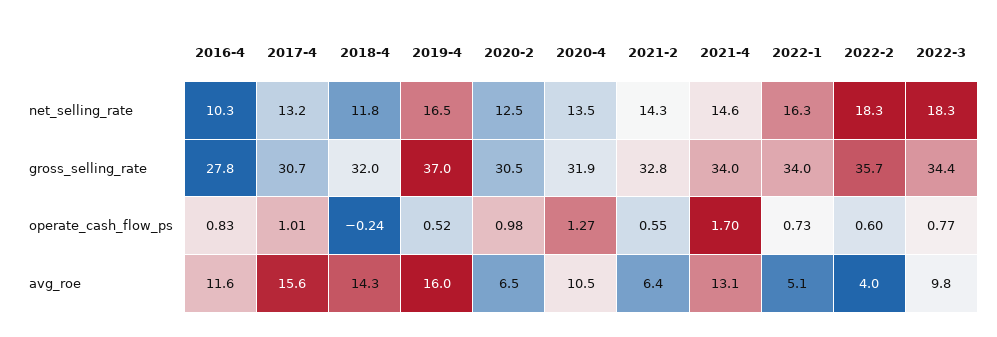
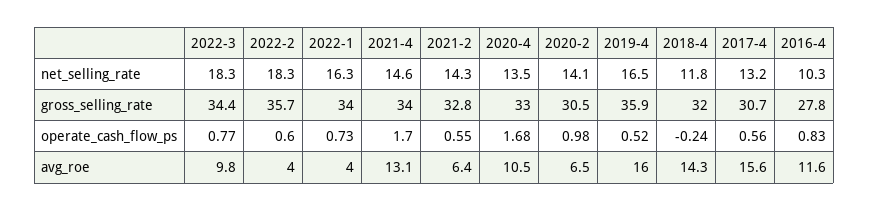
  {
    "2016-4": {
      "net_selling_rate": 10.3,
      "gross_selling_rate": 27.8,
      "operate_cash_flow_ps": 0.83,
      "avg_roe": 11.6
    },
    "2017-4": {
      "net_selling_rate": 13.2,
      "gross_selling_rate": 30.7,
-     "operate_cash_flow_ps": 1.01,
+     "operate_cash_flow_ps": 0.56,
      "avg_roe": 15.6
    },
    "2018-4": {
      "net_selling_rate": 11.8,
      "gross_selling_rate": 32,
      "operate_cash_flow_ps": -0.24,
      "avg_roe": 14.3
    },
    "2019-4": {
      "net_selling_rate": 16.5,
-     "gross_selling_rate": 37,
+     "gross_selling_rate": 35.9,
      "operate_cash_flow_ps": 0.52,
      "avg_roe": 16
    },
    "2020-2": {
-     "net_selling_rate": 12.5,
+     "net_selling_rate": 14.1,
      "gross_selling_rate": 30.5,
      "operate_cash_flow_ps": 0.98,
      "avg_roe": 6.5
    },
    "2020-4": {
      "net_selling_rate": 13.5,
-     "gross_selling_rate": 31.9,
+     "gross_selling_rate": 33,
-     "operate_cash_flow_ps": 1.27,
+     "operate_cash_flow_ps": 1.68,
      "avg_roe": 10.5
    },
    "2021-2": {
      "net_selling_rate": 14.3,
      "gross_selling_rate": 32.8,
      "operate_cash_flow_ps": 0.55,
      "avg_roe": 6.4
    },
    "2021-4": {
      "net_selling_rate": 14.6,
      "gross_selling_rate": 34,
      "operate_cash_flow_ps": 1.7,
      "avg_roe": 13.1
    },
    "2022-1": {
      "net_selling_rate": 16.3,
      "gross_selling_rate": 34,
      "operate_cash_flow_ps": 0.73,
-     "avg_roe": 5.1
+     "avg_roe": 4
    },
    "2022-2": {
      "net_selling_rate": 18.3,
      "gross_selling_rate": 35.7,
      "operate_cash_flow_ps": 0.6,
      "avg_roe": 4
    },
    "2022-3": {
      "net_selling_rate": 18.3,
      "gross_selling_rate": 34.4,
      "operate_cash_flow_ps": 0.77,
      "avg_roe": 9.8
    }
  }

